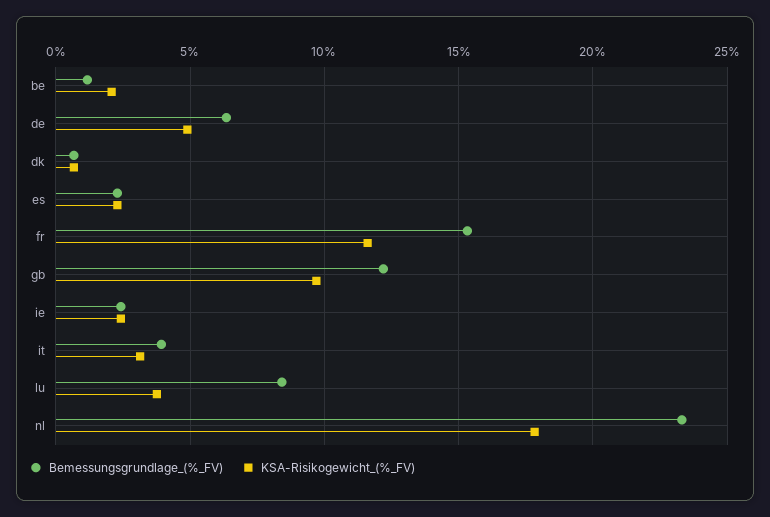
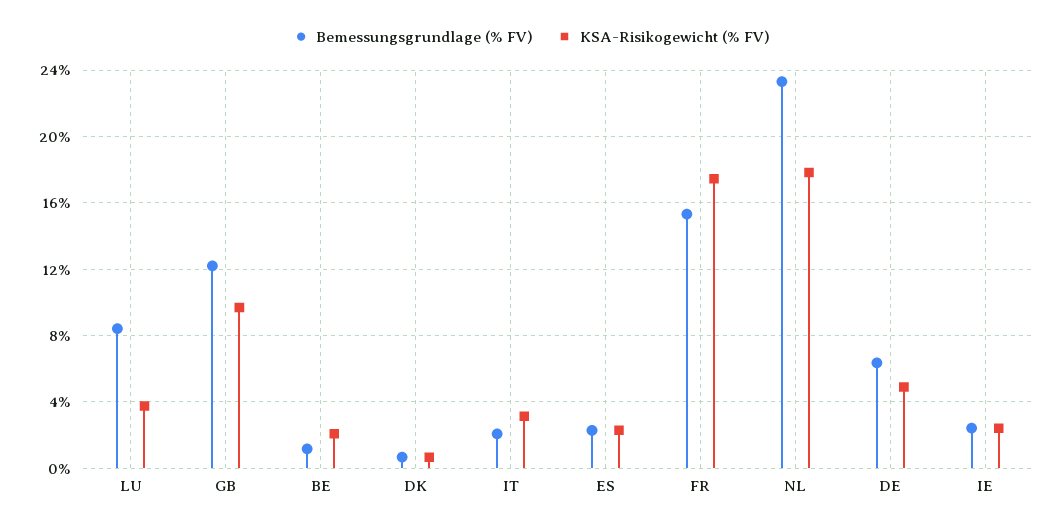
  {
    "Bemessungsgrundlage_(%_FV)": {
      "be": 1,
      "de": 6.5,
      "dk": 0.5,
      "es": 2.5,
      "fr": 15.5,
      "gb": 12,
      "ie": 2.5,
-     "it": 4,
+     "it": 2,
      "lu": 8.5,
      "nl": 23.5
    },
    "KSA-Risikogewicht_(%_FV)": {
      "be": 2,
      "de": 5,
      "dk": 0.5,
      "es": 2.5,
-     "fr": 11.5,
+     "fr": 17.5,
      "gb": 9.5,
      "ie": 2.5,
      "it": 3,
      "lu": 4,
      "nl": 18
    }
  }

